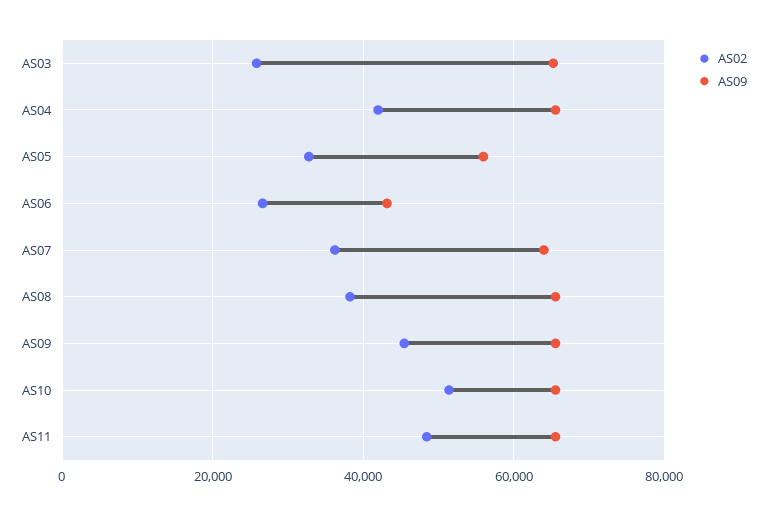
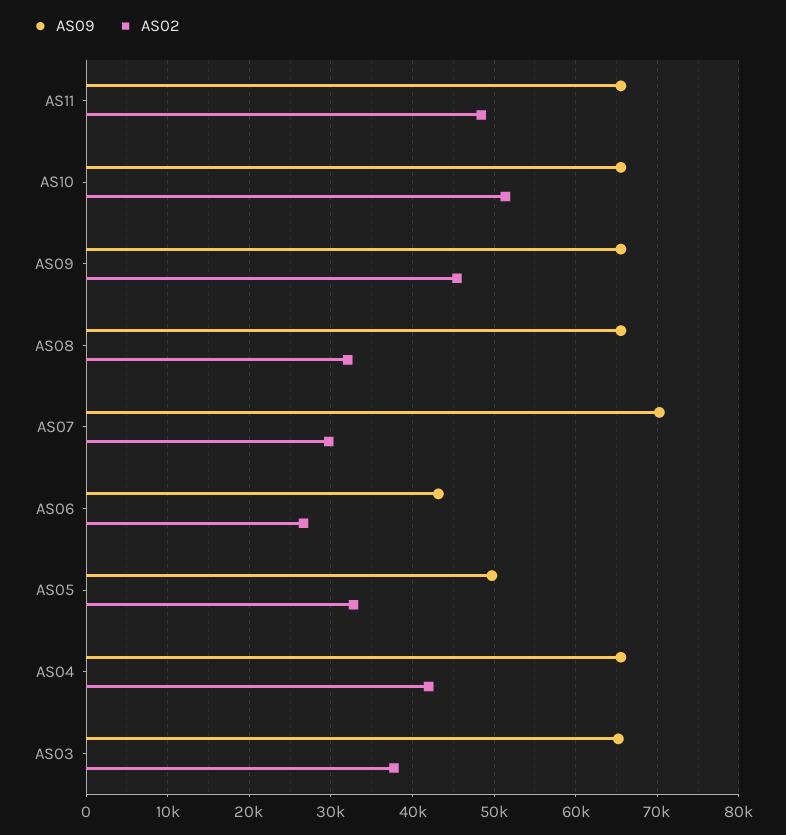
  {
    "AS02": {
-     "AS03": 26000,
+     "AS03": 38000,
      "AS04": 42000,
      "AS05": 33000,
      "AS06": 27000,
-     "AS07": 36000,
+     "AS07": 30000,
-     "AS08": 38000,
+     "AS08": 32000,
      "AS09": 45000,
      "AS10": 51000,
      "AS11": 48000
    },
    "AS09": {
      "AS03": 65000,
      "AS04": 66000,
-     "AS05": 56000,
+     "AS05": 50000,
      "AS06": 43000,
-     "AS07": 64000,
+     "AS07": 70000,
      "AS08": 66000,
      "AS09": 66000,
      "AS10": 66000,
      "AS11": 66000
    }
  }

